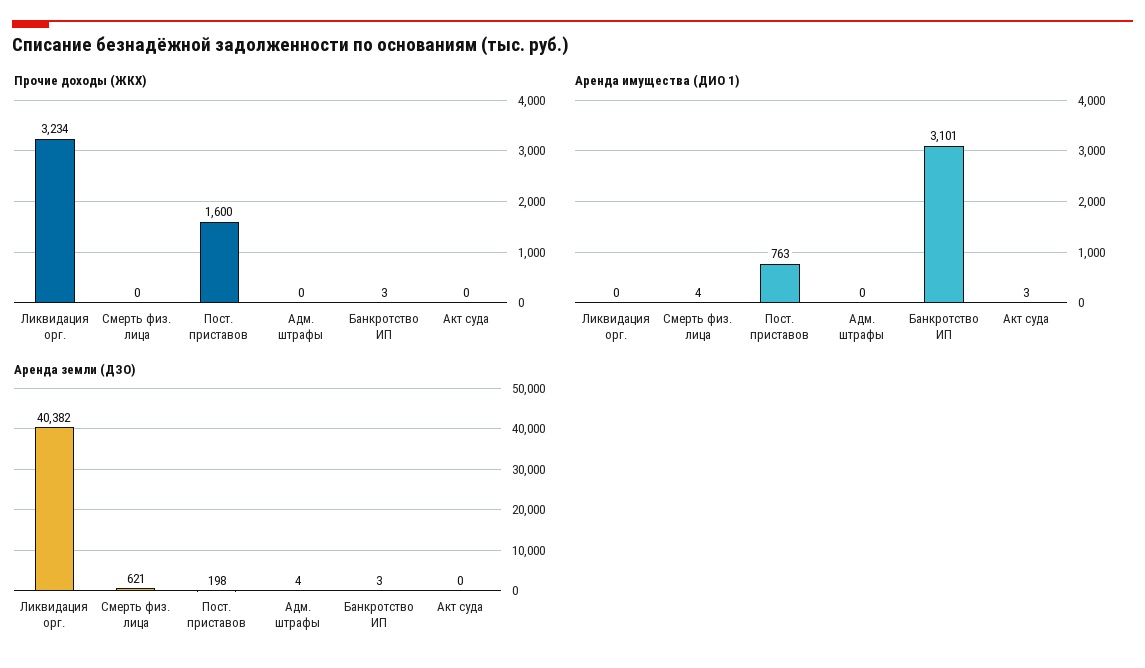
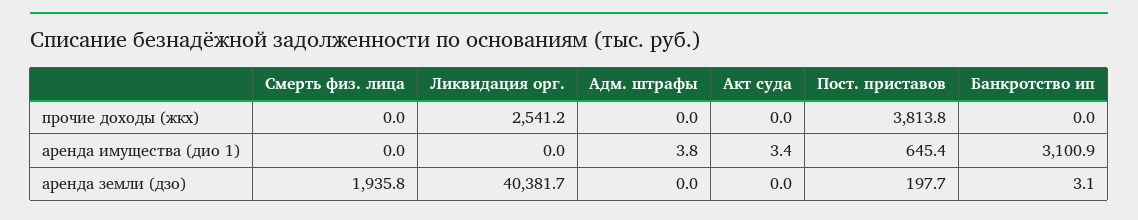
  {
    "Прочие доходы (ЖКХ)": {
-     "Ликвидация орг.": 3234,
+     "Ликвидация орг.": 2541.2,
      "Смерть физ. лица": 0,
-     "Пост. приставов": 1600,
+     "Пост. приставов": 3813.8,
      "Адм. штрафы": 0,
-     "Банкротство ИП": 3,
+     "Банкротство ИП": 0,
      "Акт суда": 0
    },
    "Аренда имущества (ДИО 1)": {
      "Ликвидация орг.": 0,
-     "Смерть физ. лица": 4,
+     "Смерть физ. лица": 0,
-     "Пост. приставов": 763,
+     "Пост. приставов": 645.4,
-     "Адм. штрафы": 0,
+     "Адм. штрафы": 3.8,
      "Банкротство ИП": 3100.9,
      "Акт суда": 3.4
    },
    "Аренда земли (ДЗО)": {
      "Ликвидация орг.": 40381.7,
-     "Смерть физ. лица": 621,
+     "Смерть физ. лица": 1935.8,
      "Пост. приставов": 197.7,
-     "Адм. штрафы": 4,
+     "Адм. штрафы": 0,
      "Банкротство ИП": 3.1,
      "Акт суда": 0
    }
  }

